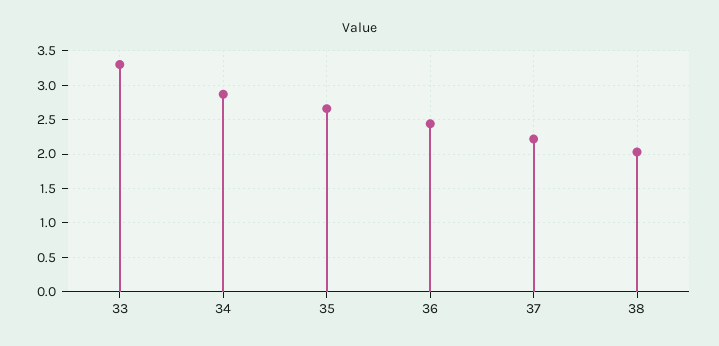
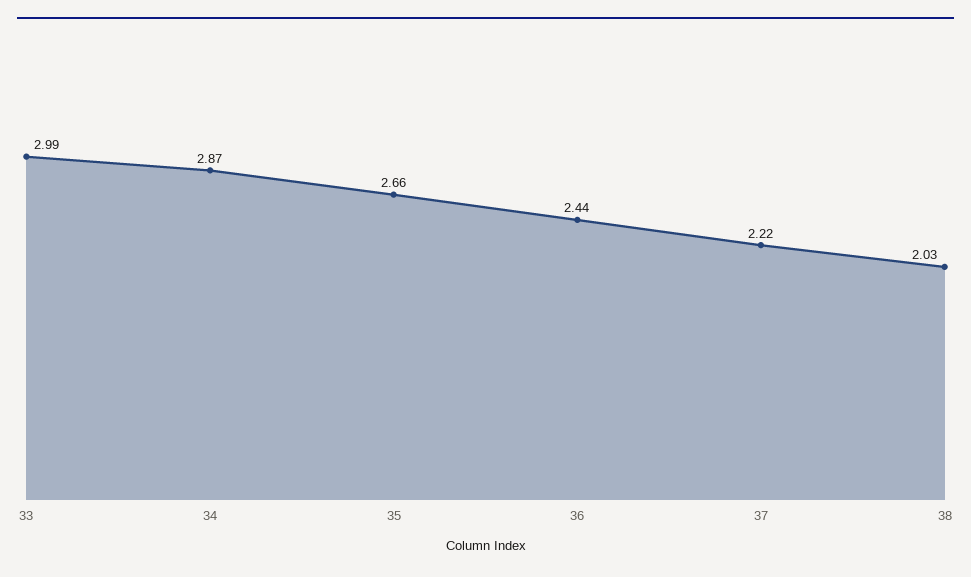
  {
-   "33": 3.3,
+   "33": 2.99,
    "34": 2.87,
    "35": 2.66,
    "36": 2.44,
    "37": 2.22,
    "38": 2.03
  }

